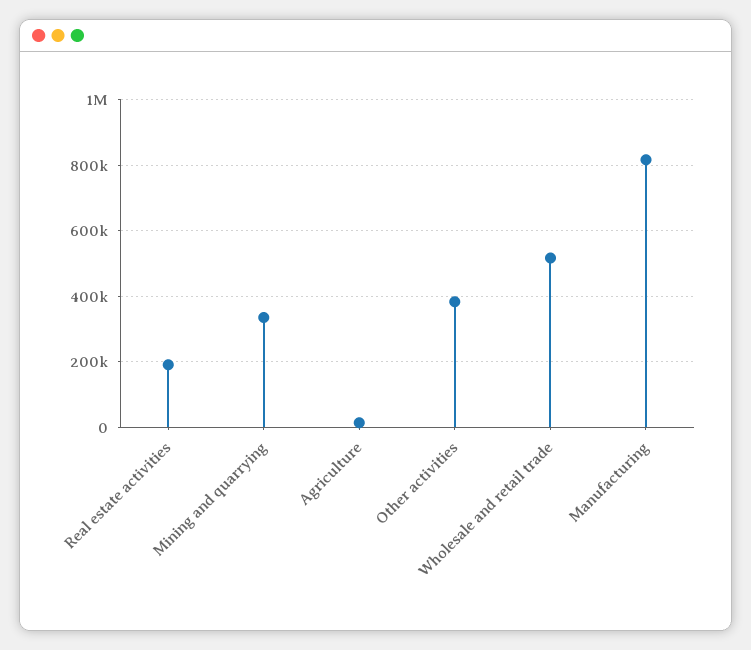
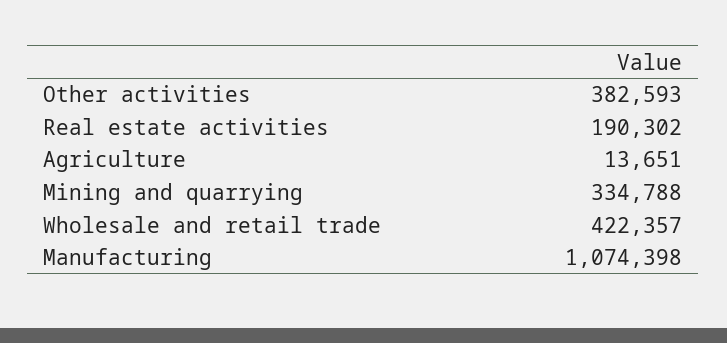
  {
    "Real estate activities": 190302,
    "Mining and quarrying": 334788,
    "Agriculture": 13651,
    "Other activities": 382593,
-   "Wholesale and retail trade": 520000,
+   "Wholesale and retail trade": 422357,
-   "Manufacturing": 820000
+   "Manufacturing": 1074398
  }

